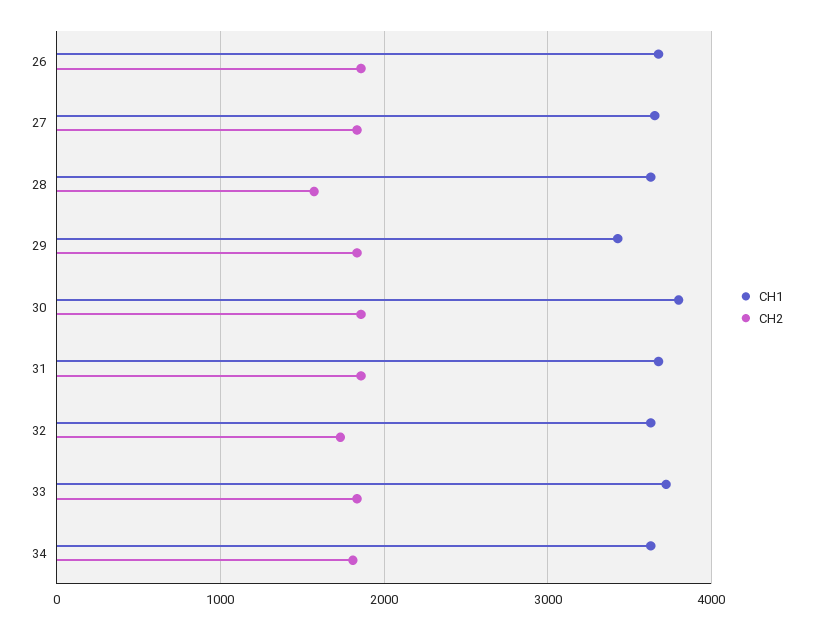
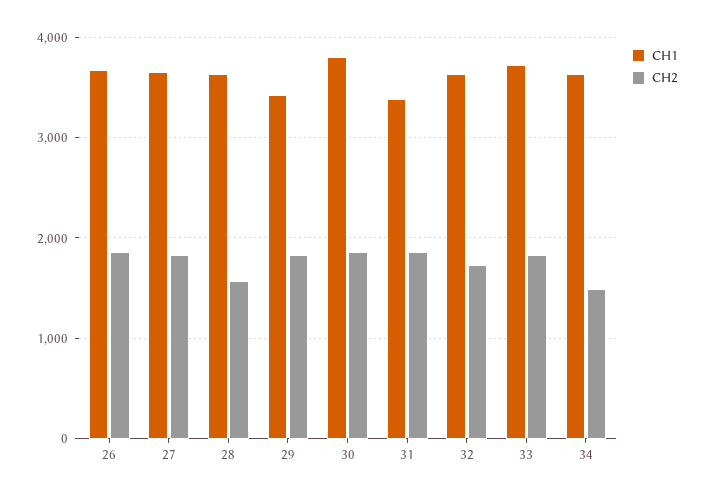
  {
    "CH1": {
      "26": 3700,
      "27": 3700,
      "28": 3600,
      "29": 3400,
      "30": 3800,
-     "31": 3700,
+     "31": 3400,
      "32": 3600,
      "33": 3700,
      "34": 3600
    },
    "CH2": {
      "26": 1900,
      "27": 1800,
      "28": 1600,
      "29": 1800,
      "30": 1900,
      "31": 1900,
      "32": 1700,
      "33": 1800,
-     "34": 1800
+     "34": 1500
    }
  }

